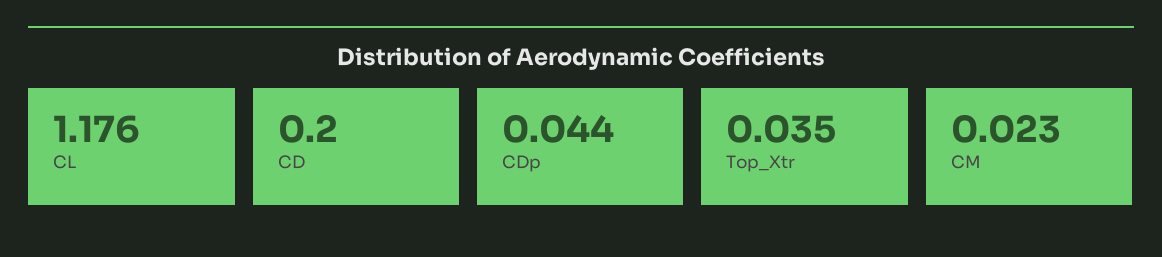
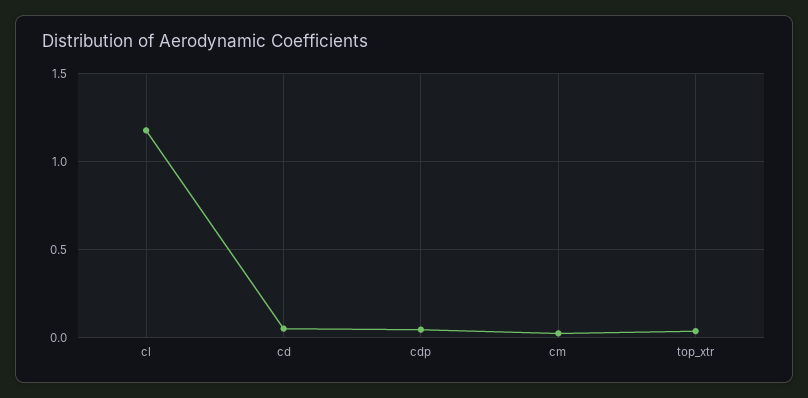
  {
    "CL": 1.176,
-   "CD": 0.2,
+   "CD": 0.05,
    "CDp": 0.044,
    "Top_Xtr": 0.035,
    "CM": 0.023
  }

